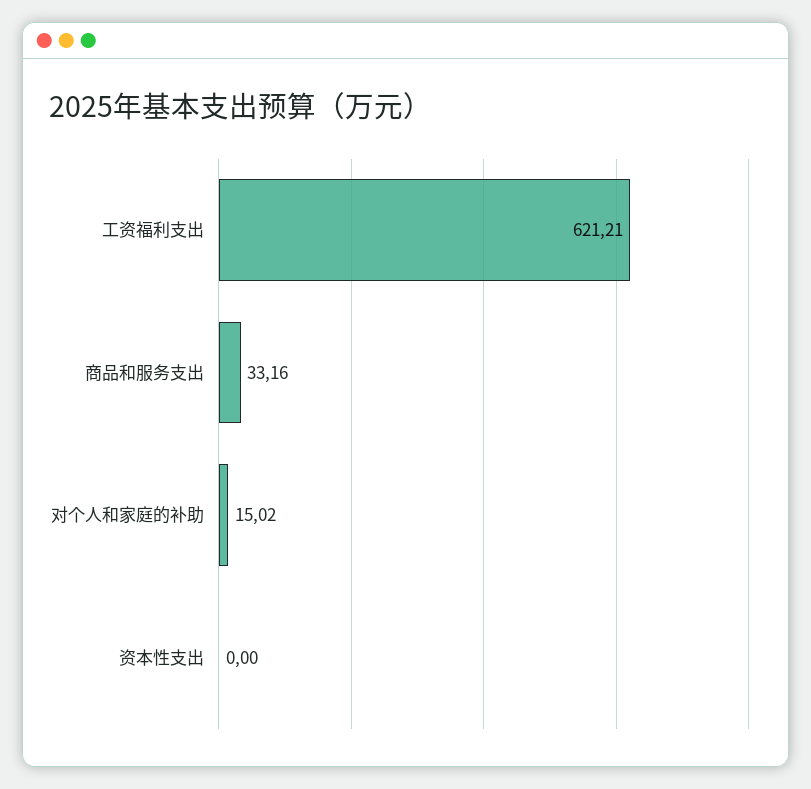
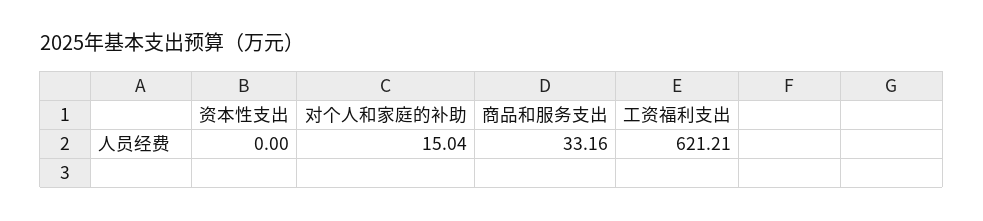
  {
    "工资福利支出": 621.21,
    "商品和服务支出": 33.16,
-   "对个人和家庭的补助": 15.02,
+   "对个人和家庭的补助": 15.04,
    "资本性支出": 0
  }

